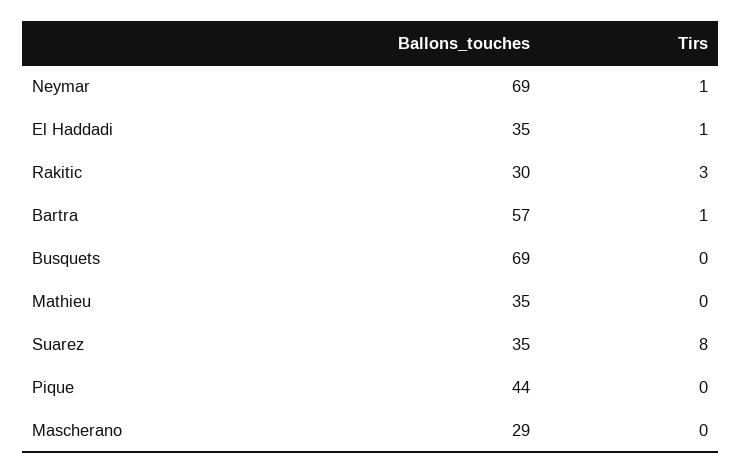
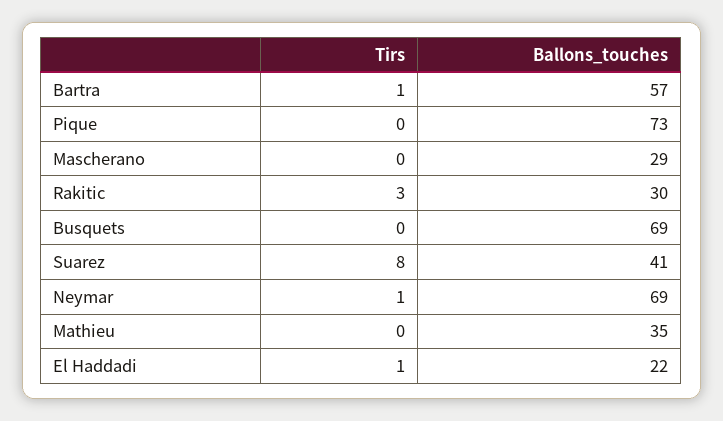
  {
    "Ballons_touches": {
      "Neymar": 69,
-     "El Haddadi": 35,
+     "El Haddadi": 22,
      "Rakitic": 30,
      "Bartra": 57,
      "Busquets": 69,
      "Mathieu": 35,
-     "Suarez": 35,
+     "Suarez": 41,
-     "Pique": 44,
+     "Pique": 73,
      "Mascherano": 29
    },
    "Tirs": {
      "Neymar": 1,
      "El Haddadi": 1,
      "Rakitic": 3,
      "Bartra": 1,
      "Busquets": 0,
      "Mathieu": 0,
      "Suarez": 8,
      "Pique": 0,
      "Mascherano": 0
    }
  }

